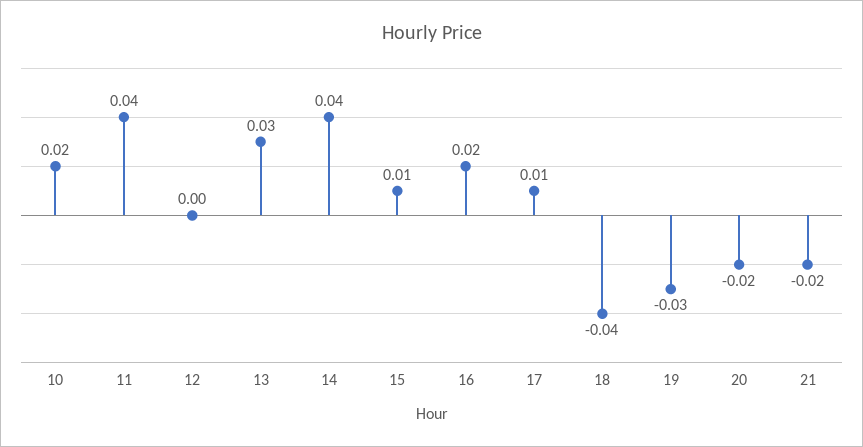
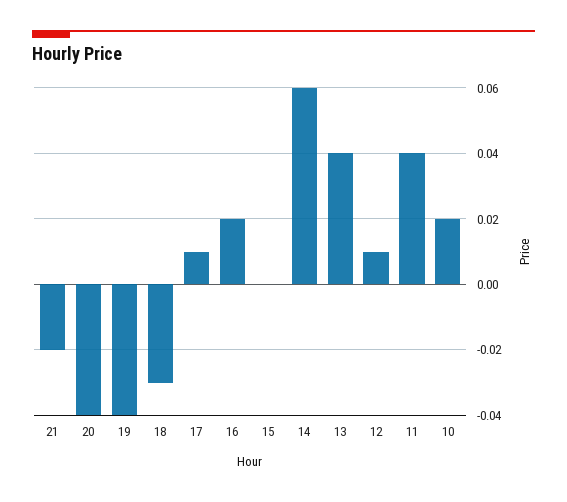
  {
    "10": 0.02,
    "11": 0.04,
-   "12": 0,
+   "12": 0.01,
-   "13": 0.03,
+   "13": 0.04,
-   "14": 0.04,
+   "14": 0.06,
-   "15": 0.01,
+   "15": 0,
    "16": 0.02,
    "17": 0.01,
-   "18": -0.04,
+   "18": -0.03,
-   "19": -0.03,
+   "19": -0.04,
-   "20": -0.02,
+   "20": -0.04,
    "21": -0.02
  }

